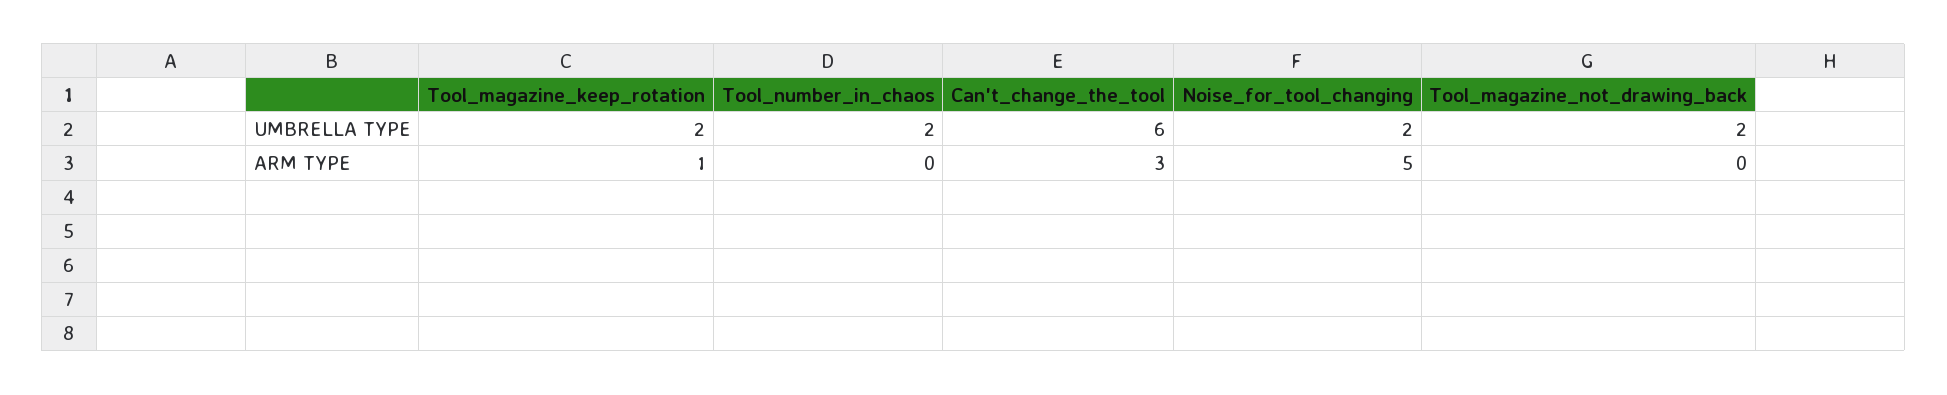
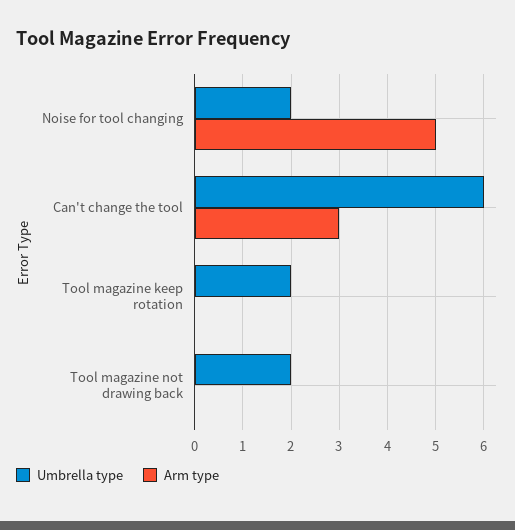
  {
    "UMBRELLA TYPE": {
      "Tool_magazine_keep_rotation": 2,
-     "Tool_number_in_chaos": 2,
      "Can't_change_the_tool": 6,
      "Noise_for_tool_changing": 2,
      "Tool_magazine_not_drawing_back": 2
    },
    "ARM TYPE": {
-     "Tool_magazine_keep_rotation": 1,
+     "Tool_magazine_keep_rotation": 0,
-     "Tool_number_in_chaos": 0,
      "Can't_change_the_tool": 3,
      "Noise_for_tool_changing": 5,
      "Tool_magazine_not_drawing_back": 0
    }
  }

